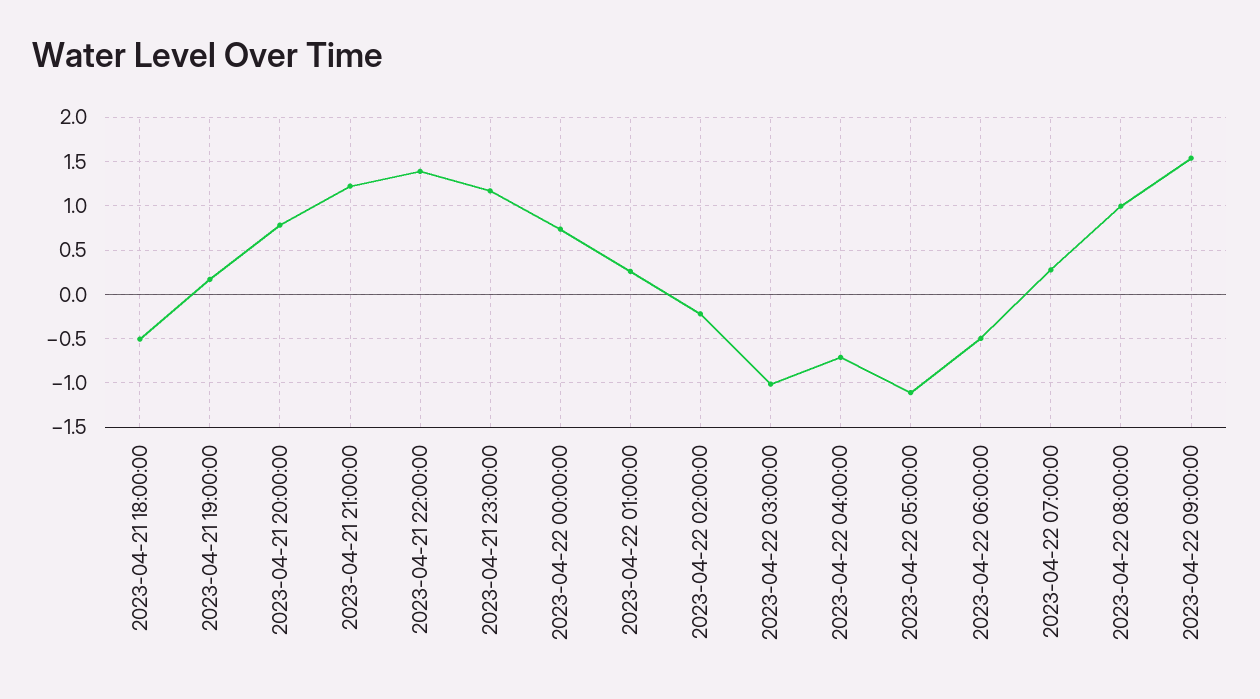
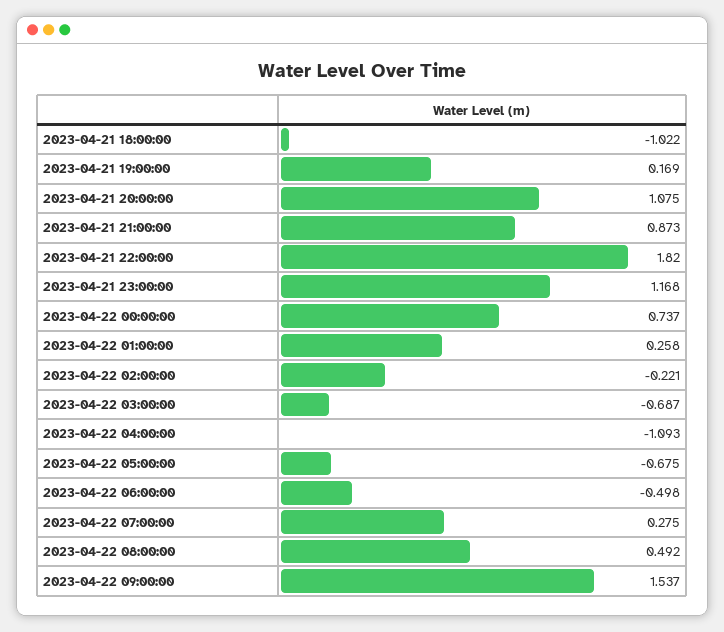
  {
-   "2023-04-21 18:00:00": -0.5,
+   "2023-04-21 18:00:00": -1.022,
    "2023-04-21 19:00:00": 0.169,
-   "2023-04-21 20:00:00": 0.8,
+   "2023-04-21 20:00:00": 1.075,
-   "2023-04-21 21:00:00": 1.2,
+   "2023-04-21 21:00:00": 0.873,
-   "2023-04-21 22:00:00": 1.4,
+   "2023-04-21 22:00:00": 1.82,
    "2023-04-21 23:00:00": 1.168,
    "2023-04-22 00:00:00": 0.737,
    "2023-04-22 01:00:00": 0.258,
    "2023-04-22 02:00:00": -0.221,
-   "2023-04-22 03:00:00": -1,
+   "2023-04-22 03:00:00": -0.687,
-   "2023-04-22 04:00:00": -0.7,
+   "2023-04-22 04:00:00": -1.093,
-   "2023-04-22 05:00:00": -1.1,
+   "2023-04-22 05:00:00": -0.675,
    "2023-04-22 06:00:00": -0.498,
    "2023-04-22 07:00:00": 0.275,
-   "2023-04-22 08:00:00": 1,
+   "2023-04-22 08:00:00": 0.492,
    "2023-04-22 09:00:00": 1.537
  }

